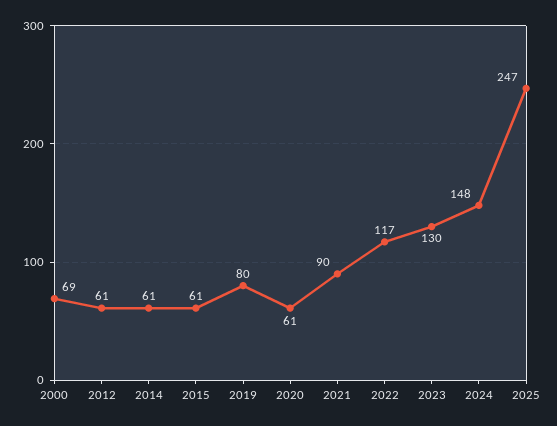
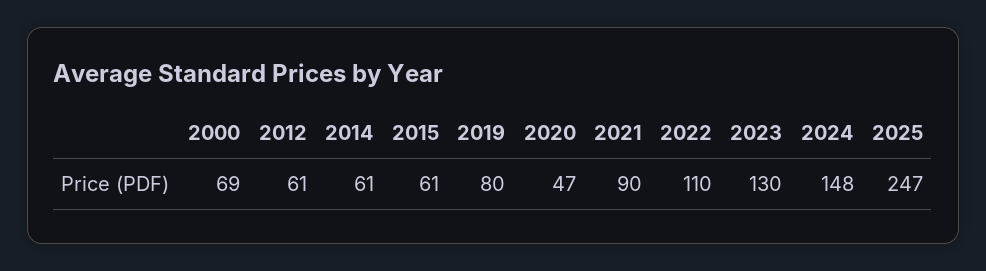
  {
    "2000": 69,
    "2012": 61,
    "2014": 61,
    "2015": 61,
    "2019": 80,
-   "2020": 61,
+   "2020": 47,
    "2021": 90,
-   "2022": 117,
+   "2022": 110,
    "2023": 130,
    "2024": 148,
    "2025": 247
  }

